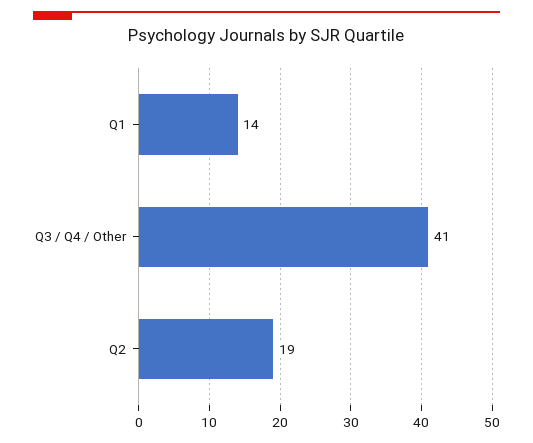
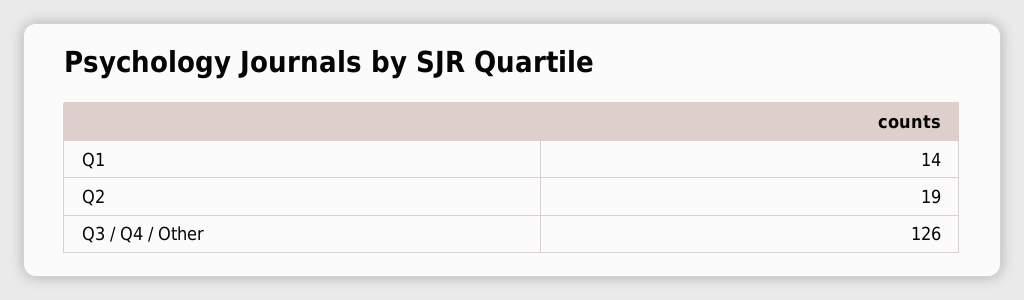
  {
    "Q1": 14,
-   "Q3 / Q4 / Other": 41,
+   "Q3 / Q4 / Other": 126,
    "Q2": 19
  }

